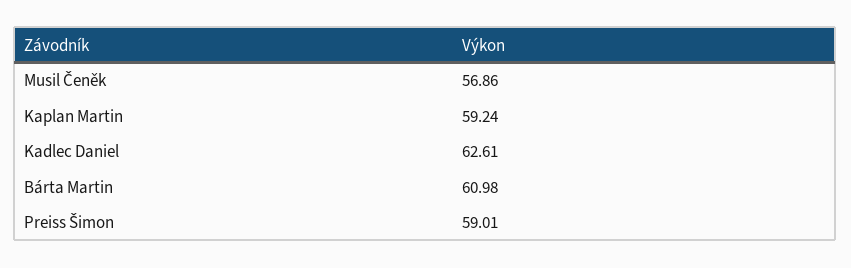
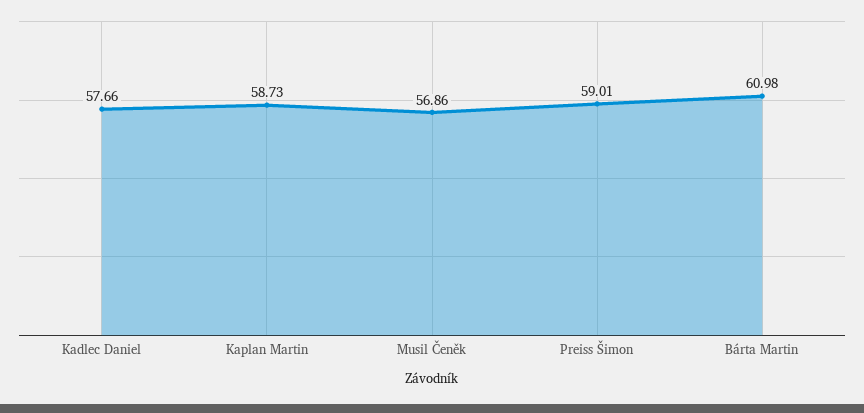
  {
    "Musil Čeněk": 56.86,
-   "Kaplan Martin": 59.24,
+   "Kaplan Martin": 58.73,
-   "Kadlec Daniel": 62.61,
+   "Kadlec Daniel": 57.66,
    "Bárta Martin": 60.98,
    "Preiss Šimon": 59.01
  }

